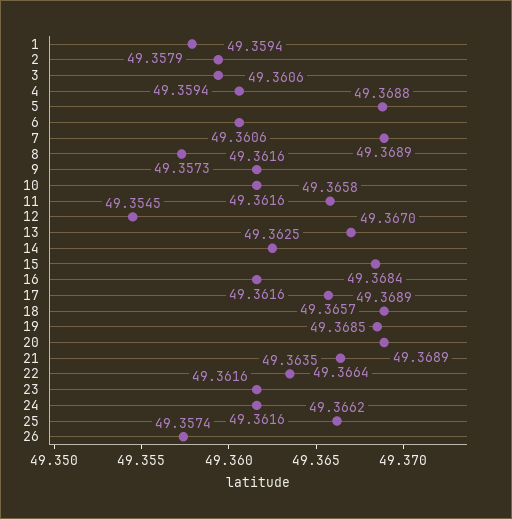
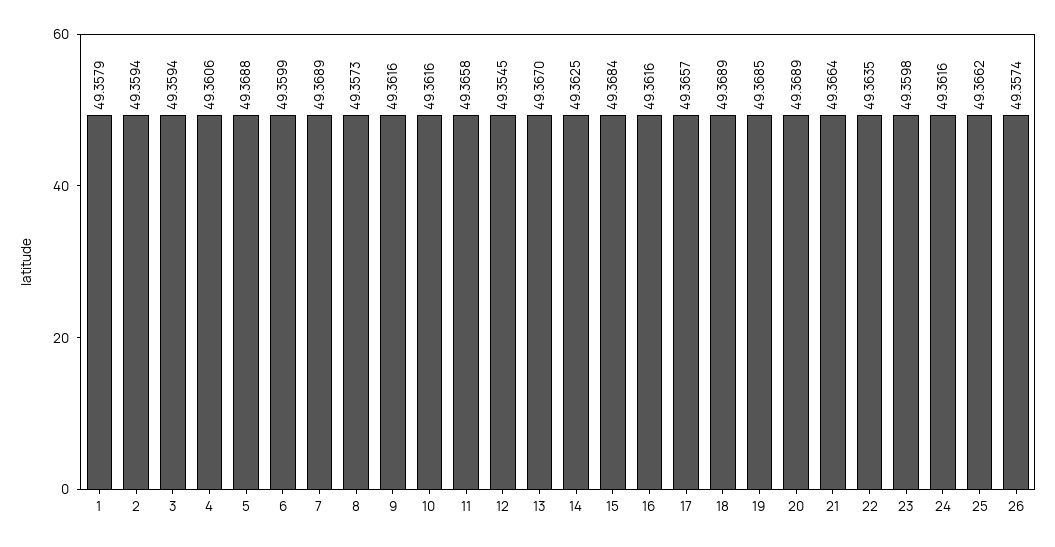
  {
    "1": 49.3579,
    "2": 49.3594,
    "3": 49.3594,
    "4": 49.3606,
    "5": 49.3688,
-   "6": 49.3606,
+   "6": 49.3599,
    "7": 49.3689,
    "8": 49.3573,
    "9": 49.3616,
    "10": 49.3616,
    "11": 49.3658,
    "12": 49.3545,
    "13": 49.367,
    "14": 49.3625,
    "15": 49.3684,
    "16": 49.3616,
    "17": 49.3657,
    "18": 49.3689,
    "19": 49.3685,
    "20": 49.3689,
    "21": 49.3664,
    "22": 49.3635,
-   "23": 49.3616,
+   "23": 49.3598,
    "24": 49.3616,
    "25": 49.3662,
    "26": 49.3574
  }

